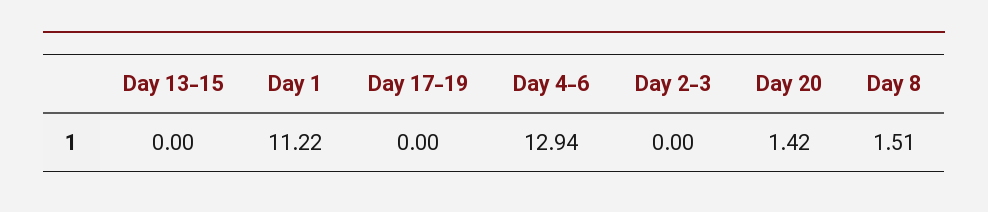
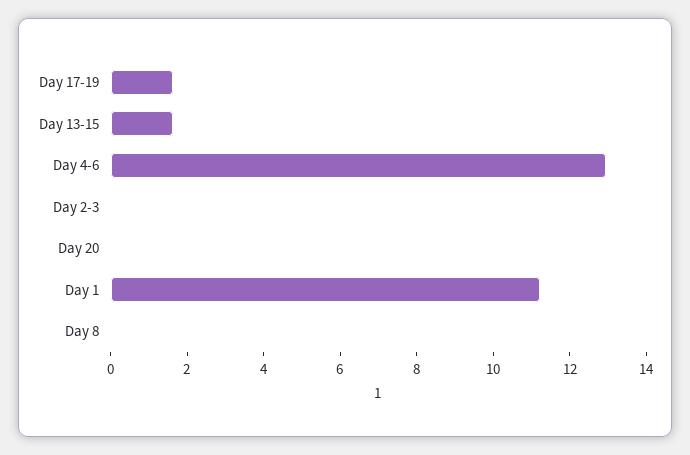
  {
-   "Day 13-15": 0,
+   "Day 13-15": 1.5,
    "Day 1": 11.22,
-   "Day 17-19": 0,
+   "Day 17-19": 1.5,
    "Day 4-6": 12.94,
    "Day 2-3": 0,
-   "Day 20": 1.42,
+   "Day 20": 0,
-   "Day 8": 1.51
+   "Day 8": 0
  }

